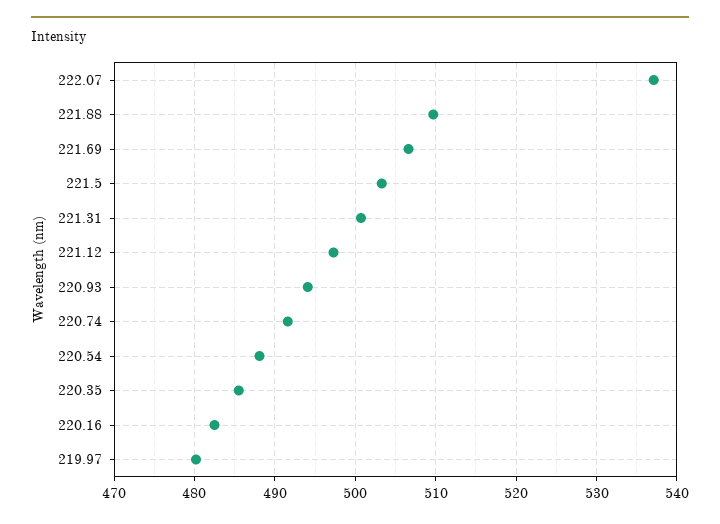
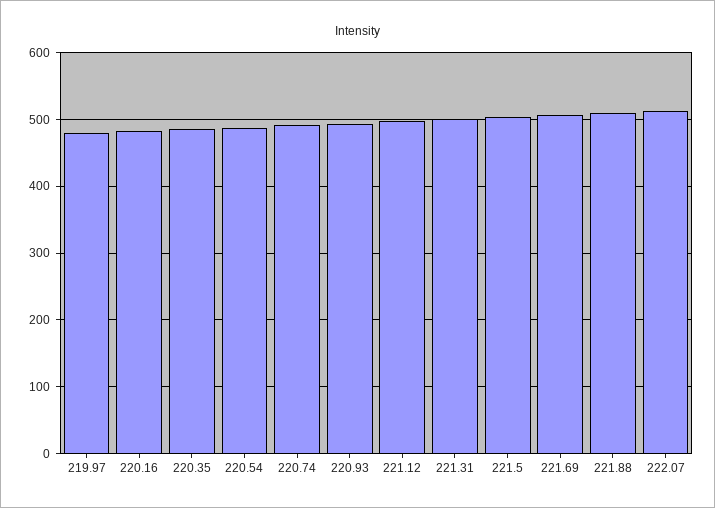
  {
-   "222.07": 537,
+   "222.07": 510,
    "221.88": 510,
    "221.69": 507,
    "221.5": 503,
    "221.31": 501,
    "221.12": 497,
    "220.93": 494,
    "220.74": 492,
    "220.54": 488,
    "220.35": 486,
    "220.16": 483,
    "219.97": 480
  }

